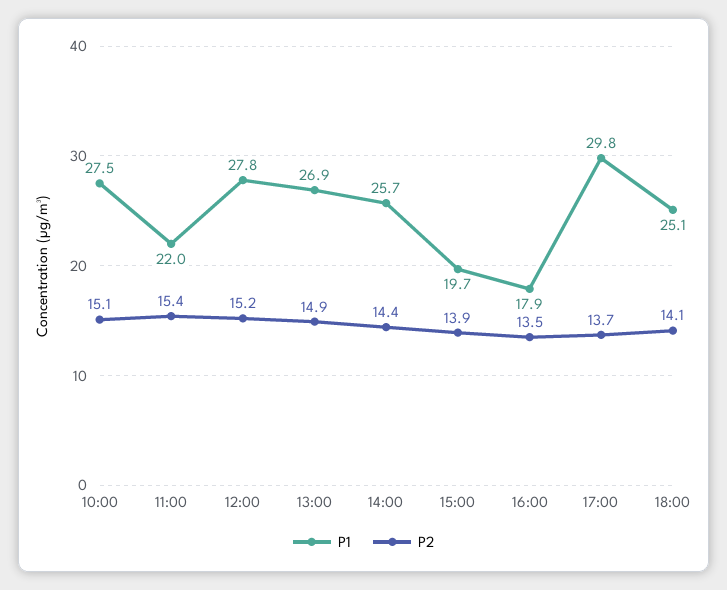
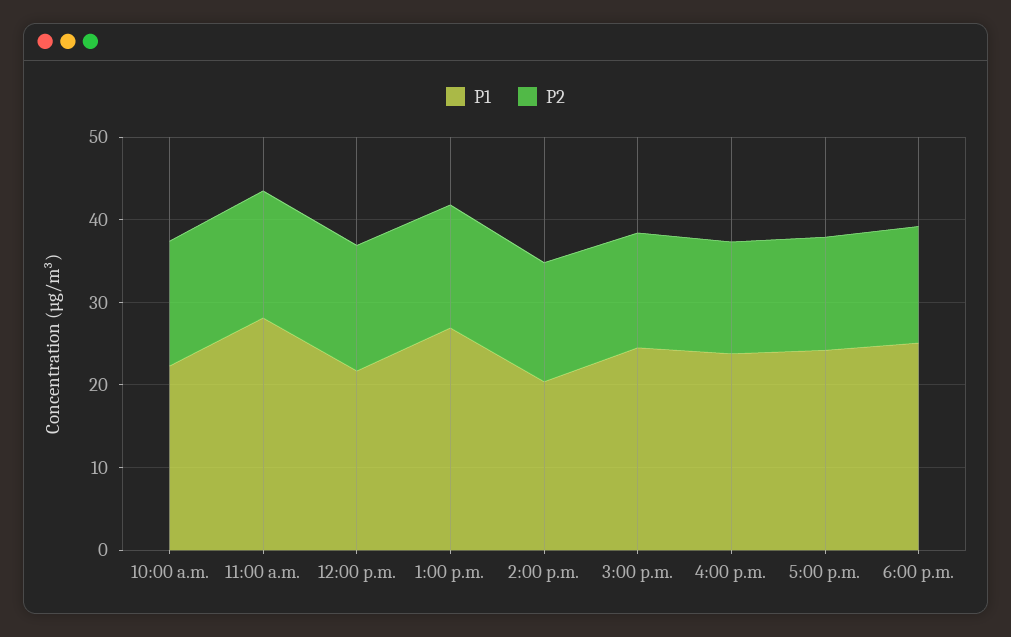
  {
    "P1": {
-     "10:00": 27.5,
+     "10:00": 22,
-     "11:00": 22,
+     "11:00": 28,
-     "12:00": 27.8,
+     "12:00": 22,
      "13:00": 26.9,
-     "14:00": 25.7,
+     "14:00": 20,
-     "15:00": 19.7,
+     "15:00": 24,
-     "16:00": 17.9,
+     "16:00": 24,
-     "17:00": 29.8,
+     "17:00": 24,
      "18:00": 25.1
    },
    "P2": {
      "10:00": 15.1,
      "11:00": 15.4,
      "12:00": 15.2,
      "13:00": 14.9,
      "14:00": 14.4,
      "15:00": 13.9,
      "16:00": 13.5,
      "17:00": 13.7,
      "18:00": 14.1
    }
  }

